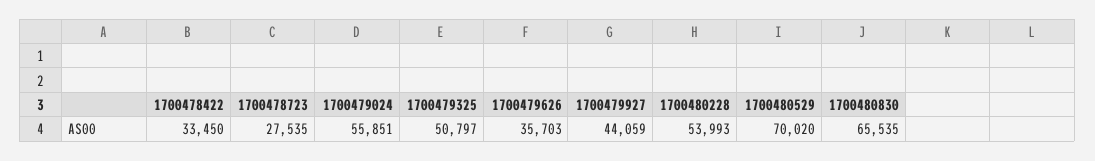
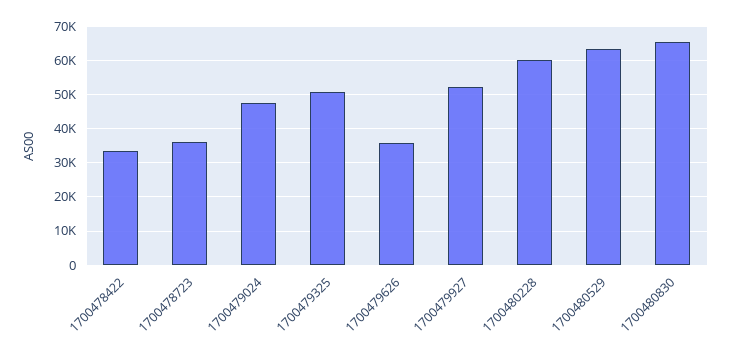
  {
    "1700478422": 33450,
-   "1700478723": 27535,
+   "1700478723": 36000,
-   "1700479024": 55851,
+   "1700479024": 48000,
    "1700479325": 50797,
    "1700479626": 35703,
-   "1700479927": 44059,
+   "1700479927": 52000,
-   "1700480228": 53993,
+   "1700480228": 60000,
-   "1700480529": 70020,
+   "1700480529": 64000,
    "1700480830": 65535
  }

